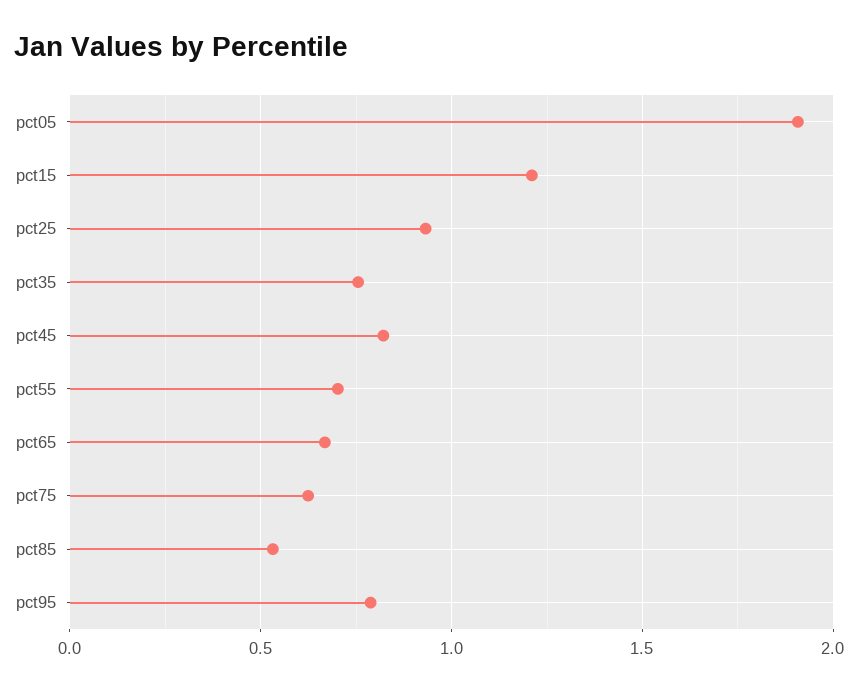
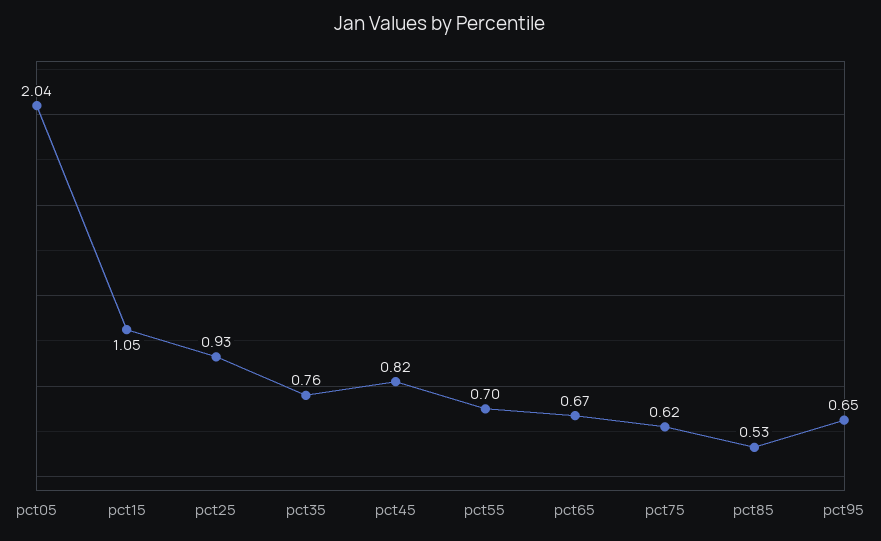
  {
-   "pct05": 1.9,
+   "pct05": 2.04,
-   "pct15": 1.2,
+   "pct15": 1.05,
    "pct25": 0.93,
    "pct35": 0.76,
    "pct45": 0.82,
    "pct55": 0.7,
    "pct65": 0.67,
    "pct75": 0.62,
    "pct85": 0.53,
-   "pct95": 0.8
+   "pct95": 0.65
  }

